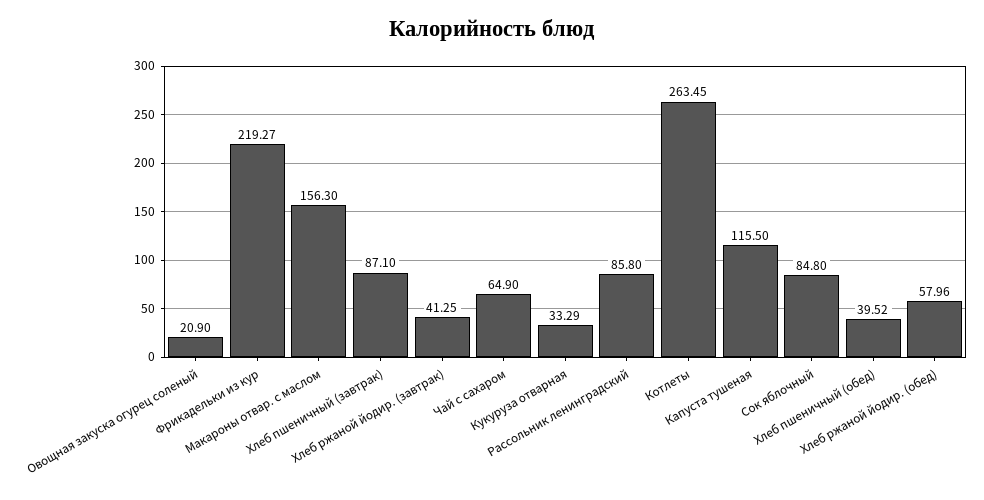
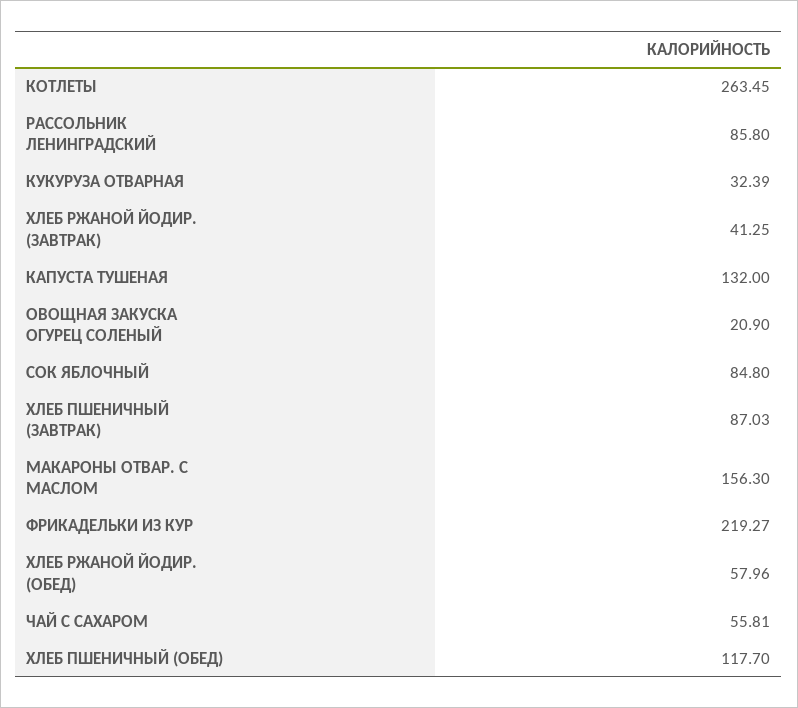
  {
    "Овощная закуска огурец соленый": 20.9,
    "Фрикадельки из кур": 219.27,
    "Макароны отвар. с маслом": 156.3,
-   "Хлеб пшеничный (завтрак)": 87.1,
+   "Хлеб пшеничный (завтрак)": 87.03,
    "Хлеб ржаной йодир. (завтрак)": 41.25,
-   "Чай с сахаром": 64.9,
+   "Чай с сахаром": 55.81,
-   "Кукуруза отварная": 33.29,
+   "Кукуруза отварная": 32.39,
    "Рассольник ленинградский": 85.8,
    "Котлеты": 263.45,
-   "Капуста тушеная": 115.5,
+   "Капуста тушеная": 132,
    "Сок яблочный": 84.8,
-   "Хлеб пшеничный (обед)": 39.52,
+   "Хлеб пшеничный (обед)": 117.7,
    "Хлеб ржаной йодир. (обед)": 57.96
  }

